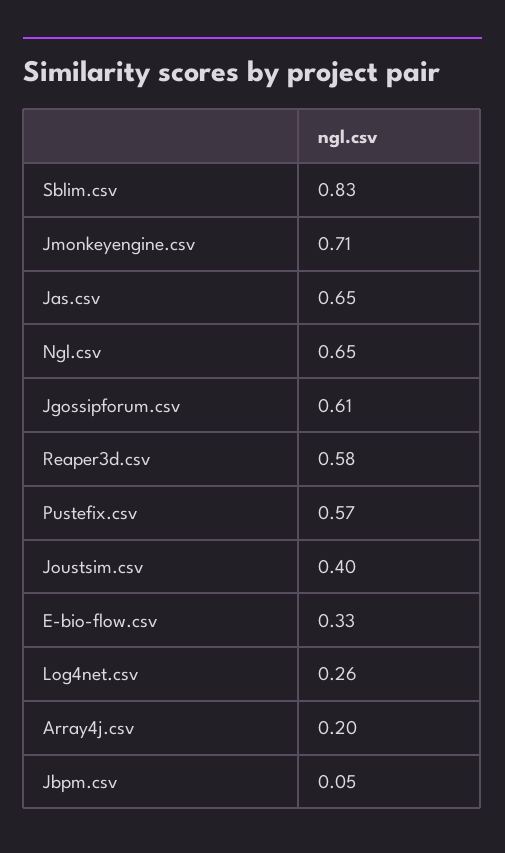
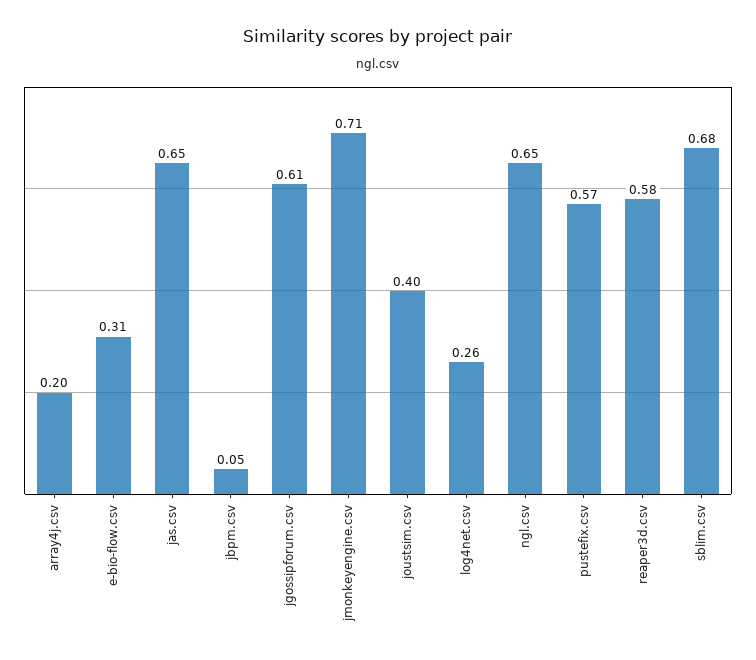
  {
-   "Sblim.csv": 0.83,
+   "Sblim.csv": 0.68,
    "Jmonkeyengine.csv": 0.71,
    "Jas.csv": 0.65,
    "Ngl.csv": 0.65,
    "Jgossipforum.csv": 0.61,
    "Reaper3d.csv": 0.58,
    "Pustefix.csv": 0.57,
    "Joustsim.csv": 0.4,
-   "E-bio-flow.csv": 0.33,
+   "E-bio-flow.csv": 0.31,
    "Log4net.csv": 0.26,
    "Array4j.csv": 0.2,
    "Jbpm.csv": 0.05
  }

